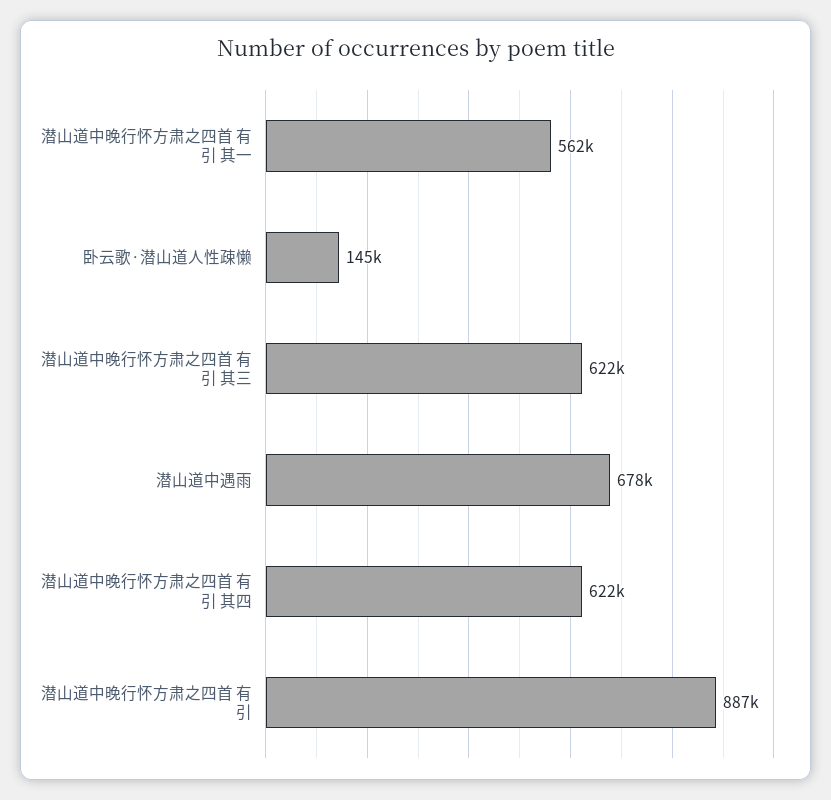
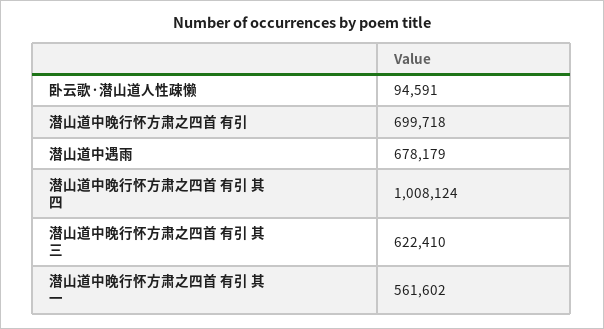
  {
    "潜山道中晚行怀方肃之四首 有引 其一": 561602,
-   "卧云歌·潜山道人性疎懒": 145000,
+   "卧云歌·潜山道人性疎懒": 94591,
    "潜山道中晚行怀方肃之四首 有引 其三": 622410,
    "潜山道中遇雨": 678179,
-   "潜山道中晚行怀方肃之四首 有引 其四": 622000,
+   "潜山道中晚行怀方肃之四首 有引 其四": 1008124,
-   "潜山道中晚行怀方肃之四首 有引": 887000
+   "潜山道中晚行怀方肃之四首 有引": 699718
  }

